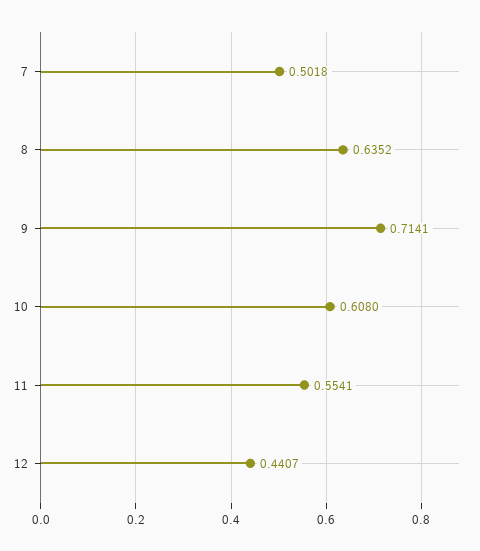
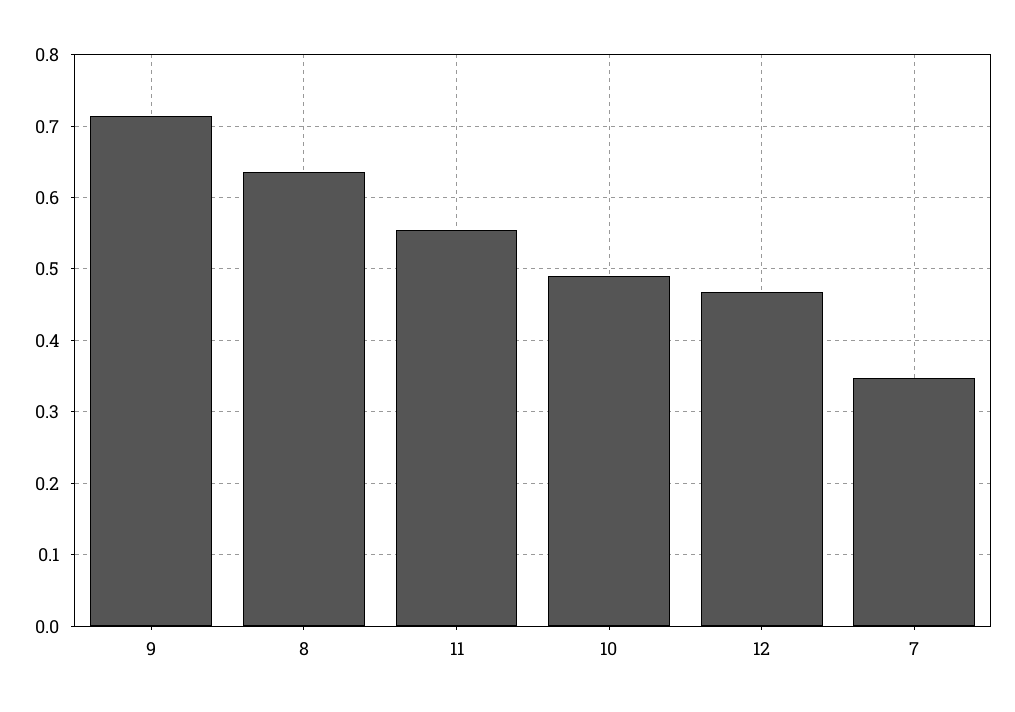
  {
-   "7": 0.5018,
+   "7": 0.35,
    "8": 0.6352,
    "9": 0.7141,
-   "10": 0.608,
+   "10": 0.49,
    "11": 0.5541,
-   "12": 0.4407
+   "12": 0.47
  }

